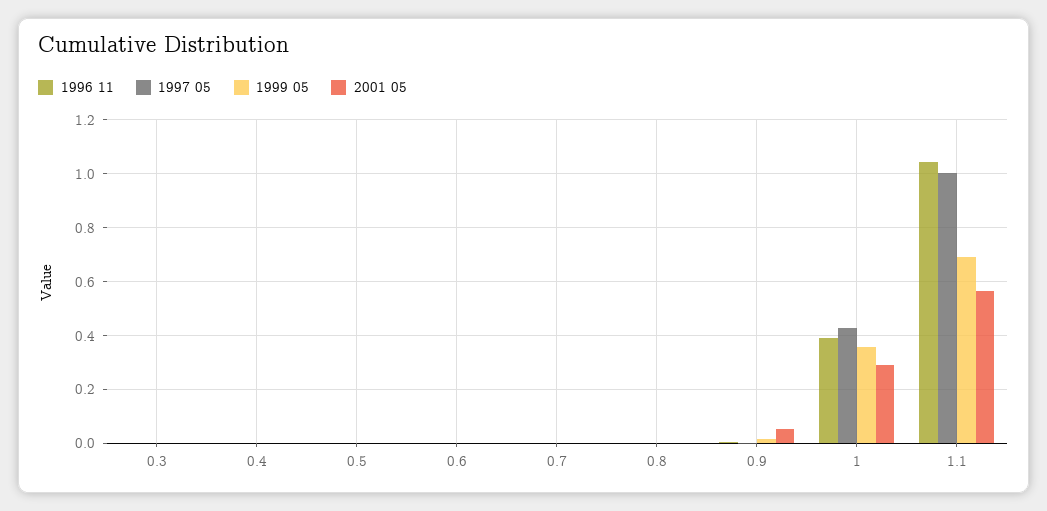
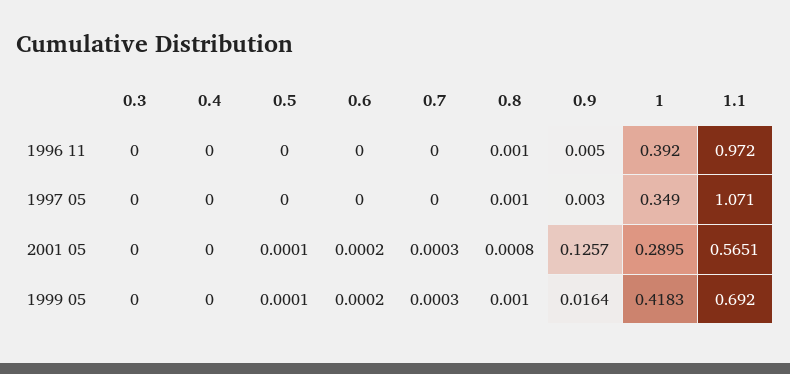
  {
    "1996 11": {
      "0.3": 0,
      "0.4": 0,
      "0.5": 0,
      "0.6": 0,
      "0.7": 0,
      "0.8": 0.001,
      "0.9": 0.005,
      "1": 0.392,
-     "1.1": 1.05
+     "1.1": 0.972
    },
    "1997 05": {
      "0.3": 0,
      "0.4": 0,
      "0.5": 0,
      "0.6": 0,
      "0.7": 0,
      "0.8": 0.001,
      "0.9": 0.003,
-     "1": 0.425,
+     "1": 0.349,
-     "1.1": 1
+     "1.1": 1.071
    },
    "1999 05": {
      "0.3": 0,
      "0.4": 0,
      "0.5": 0.0001,
      "0.6": 0.0002,
      "0.7": 0.0003,
      "0.8": 0.001,
      "0.9": 0.0164,
-     "1": 0.35,
+     "1": 0.4183,
      "1.1": 0.692
    },
    "2001 05": {
      "0.3": 0,
      "0.4": 0,
      "0.5": 0.0001,
      "0.6": 0.0002,
      "0.7": 0.0003,
      "0.8": 0.0008,
-     "0.9": 0.05,
+     "0.9": 0.1257,
      "1": 0.2895,
      "1.1": 0.5651
    }
  }

